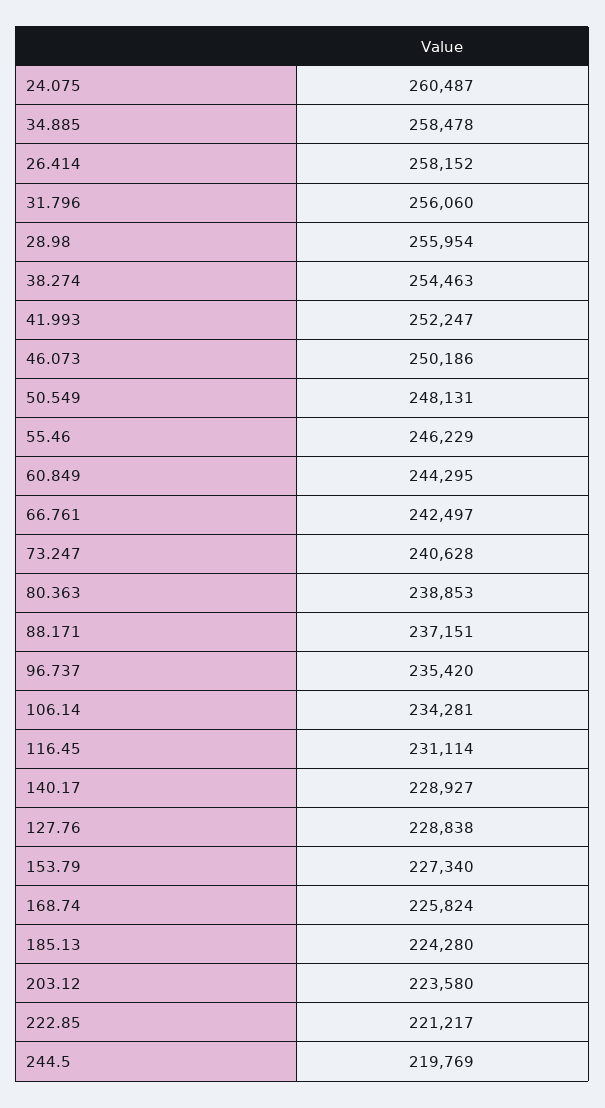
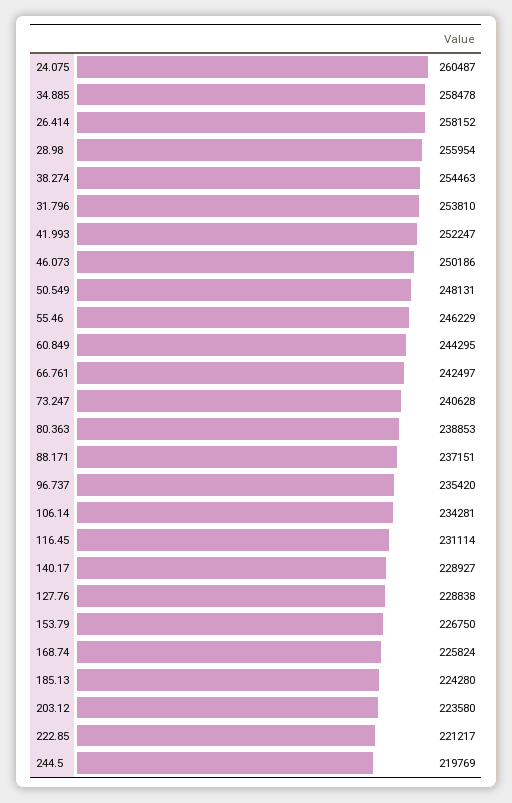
  {
    "24.075": 260487,
    "34.885": 258478,
    "26.414": 258152,
-   "31.796": 256060,
+   "31.796": 253810,
    "28.98": 255954,
    "38.274": 254463,
    "41.993": 252247,
    "46.073": 250186,
    "50.549": 248131,
    "55.46": 246229,
    "60.849": 244295,
    "66.761": 242497,
    "73.247": 240628,
    "80.363": 238853,
    "88.171": 237151,
    "96.737": 235420,
    "106.14": 234281,
    "116.45": 231114,
    "140.17": 228927,
    "127.76": 228838,
-   "153.79": 227340,
+   "153.79": 226750,
    "168.74": 225824,
    "185.13": 224280,
    "203.12": 223580,
    "222.85": 221217,
    "244.5": 219769
  }

